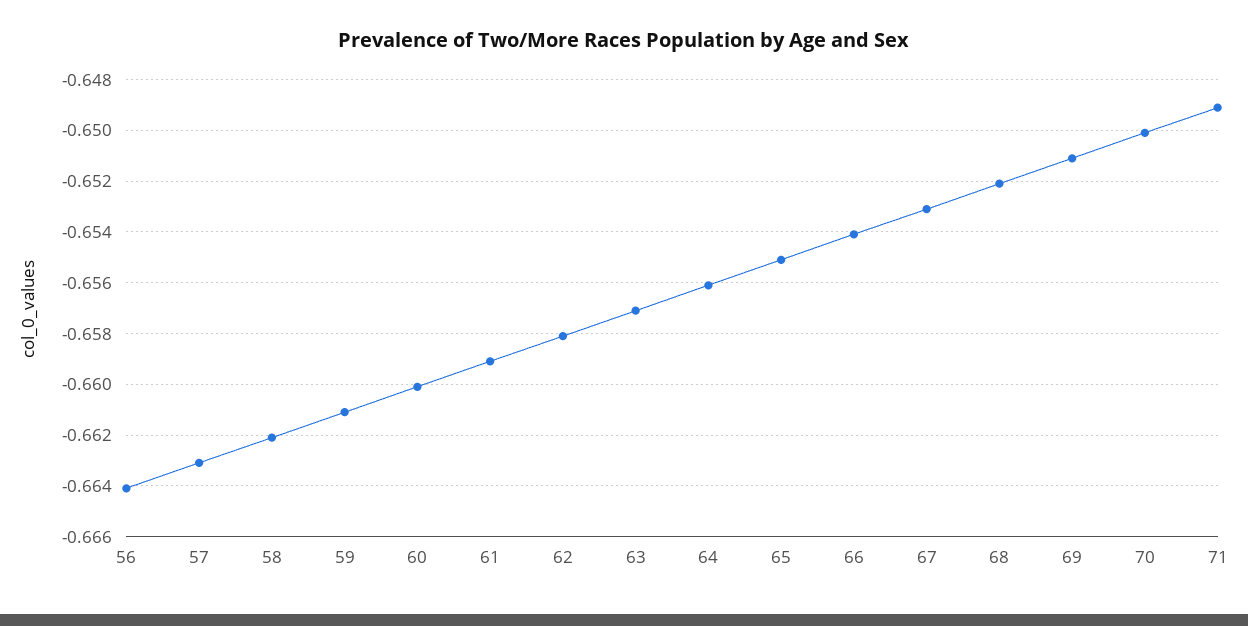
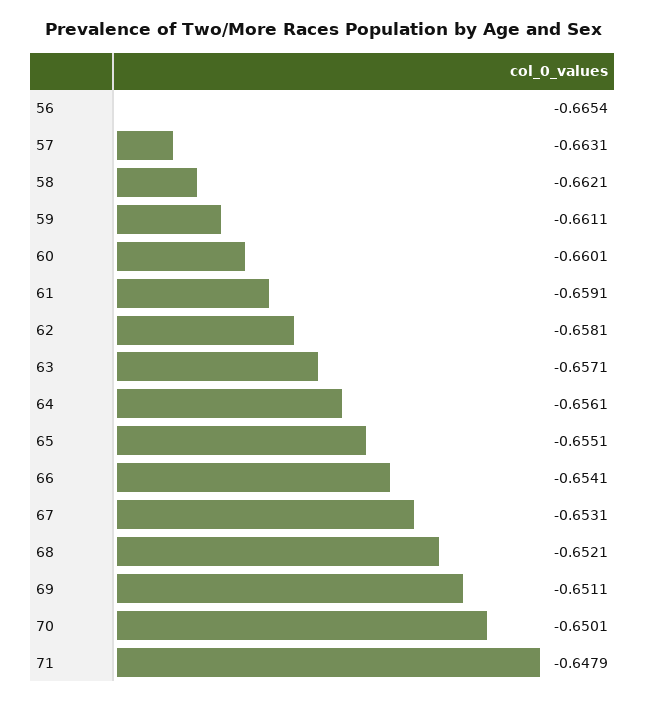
  {
-   "56": -0.664,
+   "56": -0.6654,
    "57": -0.6631,
    "58": -0.6621,
    "59": -0.6611,
    "60": -0.6601,
    "61": -0.6591,
    "62": -0.6581,
    "63": -0.6571,
    "64": -0.6561,
    "65": -0.6551,
    "66": -0.6541,
    "67": -0.6531,
    "68": -0.6521,
    "69": -0.6511,
    "70": -0.6501,
-   "71": -0.649
+   "71": -0.6479
  }

